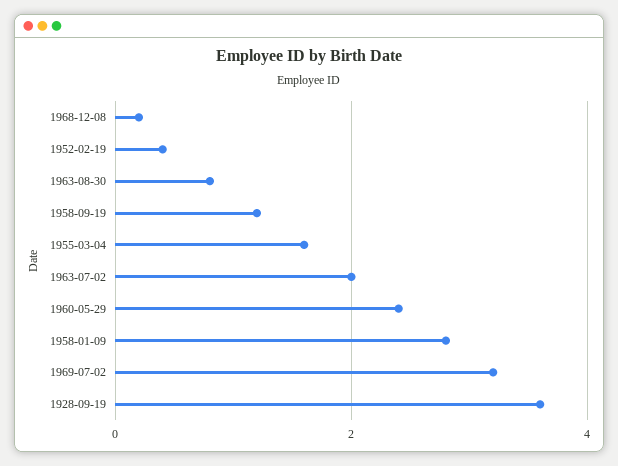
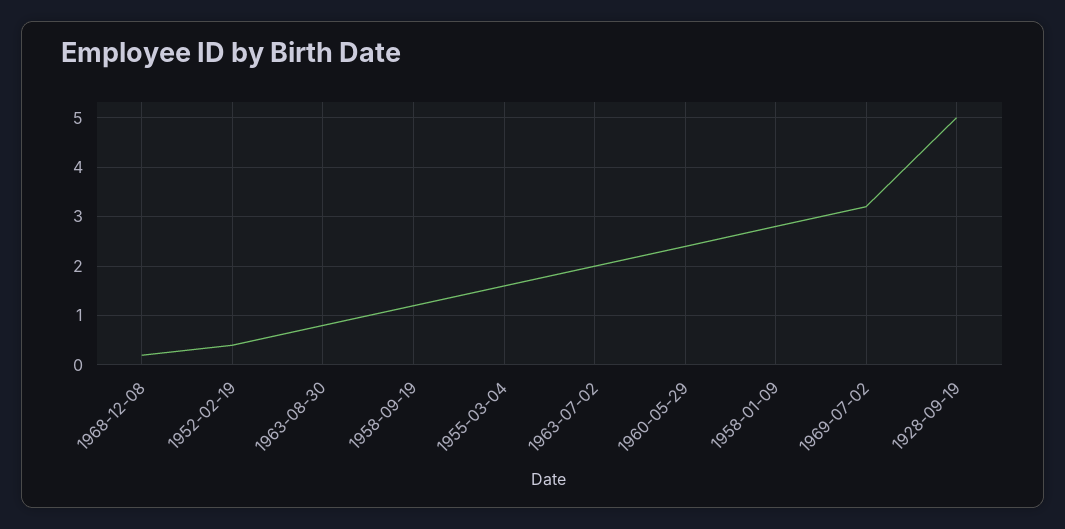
  {
    "1968-12-08": 0,
    "1952-02-19": 0.5,
    "1963-08-30": 1,
    "1958-09-19": 1,
    "1955-03-04": 1.5,
    "1963-07-02": 2,
    "1960-05-29": 2.5,
    "1958-01-09": 3,
    "1969-07-02": 3,
-   "1928-09-19": 3.5
+   "1928-09-19": 5
  }

